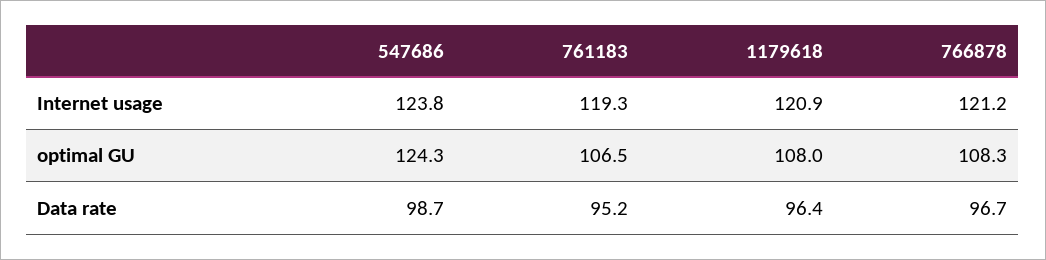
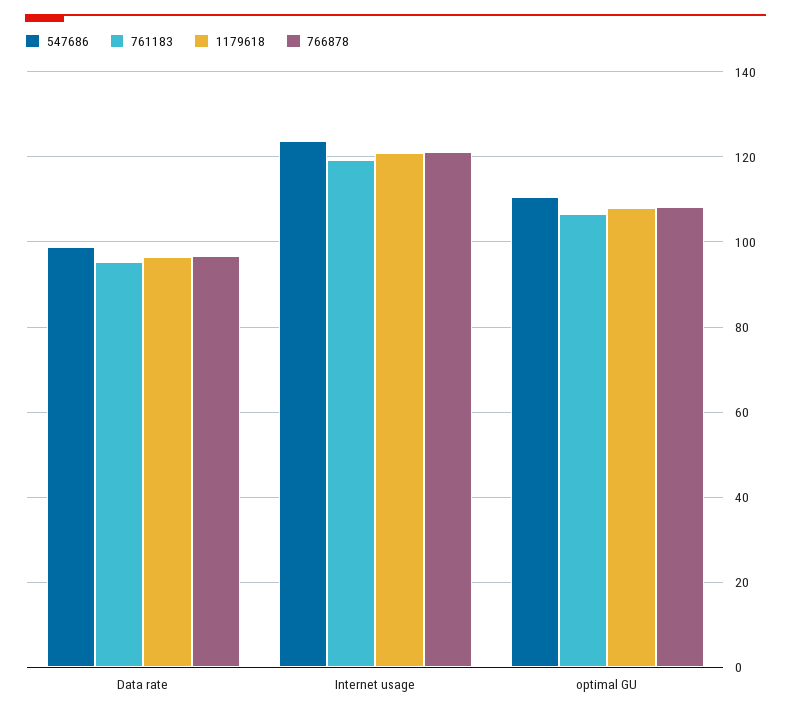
  {
    "547686": {
      "Internet usage": 123.8,
-     "optimal GU": 124.3,
+     "optimal GU": 110,
      "Data rate": 98.7
    },
    "761183": {
      "Internet usage": 119.3,
      "optimal GU": 106.5,
      "Data rate": 95.2
    },
    "1179618": {
      "Internet usage": 120.9,
      "optimal GU": 108,
      "Data rate": 96.4
    },
    "766878": {
      "Internet usage": 121.2,
      "optimal GU": 108.3,
      "Data rate": 96.7
    }
  }

